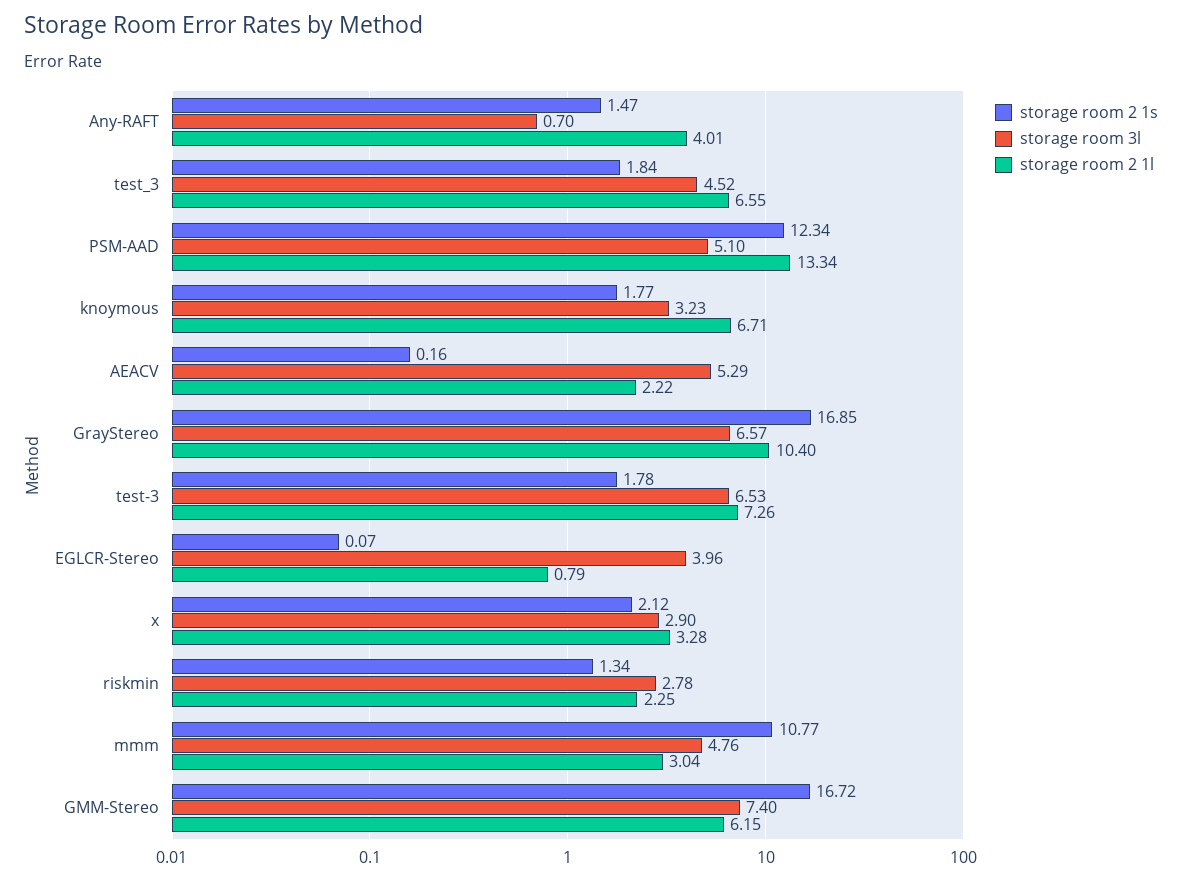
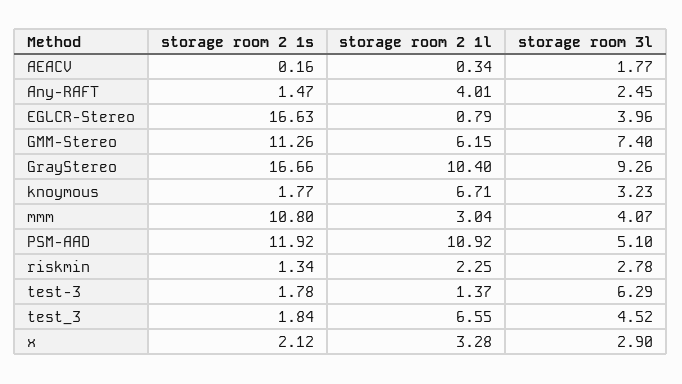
  {
    "storage room 2 1s": {
      "Any-RAFT": 1.47,
      "test_3": 1.84,
-     "PSM-AAD": 12.34,
+     "PSM-AAD": 11.92,
      "knoymous": 1.77,
      "AEACV": 0.16,
-     "GrayStereo": 16.85,
+     "GrayStereo": 16.66,
      "test-3": 1.78,
-     "EGLCR-Stereo": 0.07,
+     "EGLCR-Stereo": 16.63,
      "x": 2.12,
      "riskmin": 1.34,
-     "mmm": 10.77,
+     "mmm": 10.8,
-     "GMM-Stereo": 16.72
+     "GMM-Stereo": 11.26
    },
    "storage room 3l": {
-     "Any-RAFT": 0.7,
+     "Any-RAFT": 2.45,
      "test_3": 4.52,
      "PSM-AAD": 5.1,
      "knoymous": 3.23,
-     "AEACV": 5.29,
+     "AEACV": 1.77,
-     "GrayStereo": 6.57,
+     "GrayStereo": 9.26,
-     "test-3": 6.53,
+     "test-3": 6.29,
      "EGLCR-Stereo": 3.96,
      "x": 2.9,
      "riskmin": 2.78,
-     "mmm": 4.76,
+     "mmm": 4.07,
      "GMM-Stereo": 7.4
    },
    "storage room 2 1l": {
      "Any-RAFT": 4.01,
      "test_3": 6.55,
-     "PSM-AAD": 13.34,
+     "PSM-AAD": 10.92,
      "knoymous": 6.71,
-     "AEACV": 2.22,
+     "AEACV": 0.34,
      "GrayStereo": 10.4,
-     "test-3": 7.26,
+     "test-3": 1.37,
      "EGLCR-Stereo": 0.79,
      "x": 3.28,
      "riskmin": 2.25,
      "mmm": 3.04,
      "GMM-Stereo": 6.15
    }
  }

